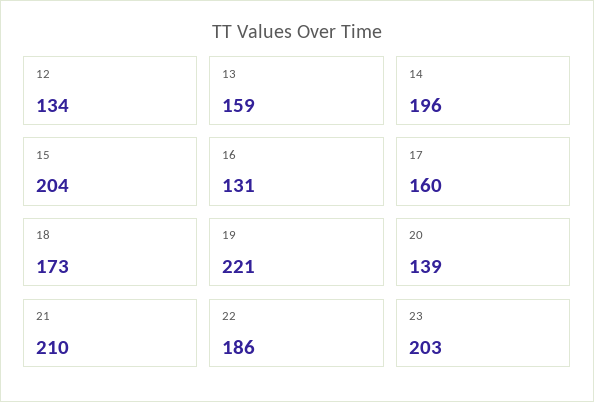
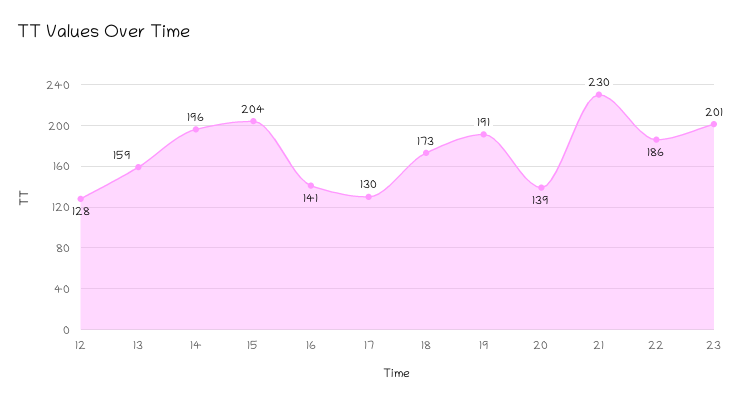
  {
-   "12": 134,
+   "12": 128,
    "13": 159,
    "14": 196,
    "15": 204,
-   "16": 131,
+   "16": 141,
-   "17": 160,
+   "17": 130,
    "18": 173,
-   "19": 221,
+   "19": 191,
    "20": 139,
-   "21": 210,
+   "21": 230,
    "22": 186,
-   "23": 203
+   "23": 201
  }

